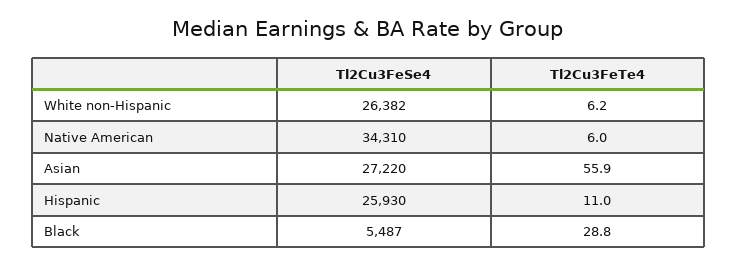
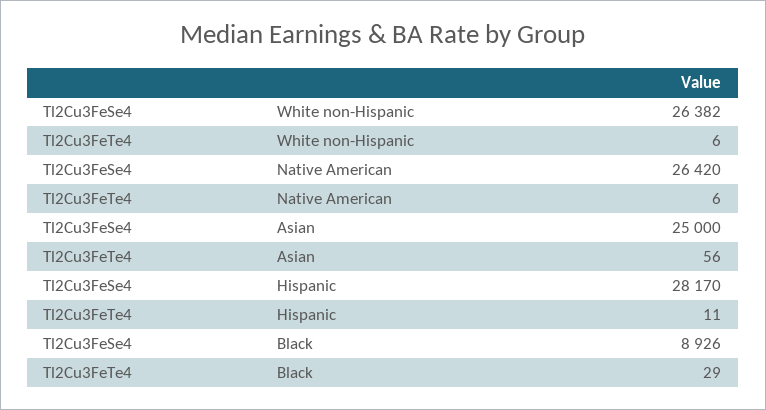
  {
    "Tl2Cu3FeSe4": {
      "White non-Hispanic": 26382,
-     "Native American": 34310,
+     "Native American": 26420,
-     "Asian": 27220,
+     "Asian": 25000,
-     "Hispanic": 25930,
+     "Hispanic": 28170,
-     "Black": 5487
+     "Black": 8926
    },
    "Tl2Cu3FeTe4": {
      "White non-Hispanic": 6.2,
      "Native American": 6,
      "Asian": 55.9,
      "Hispanic": 11,
      "Black": 28.8
    }
  }

